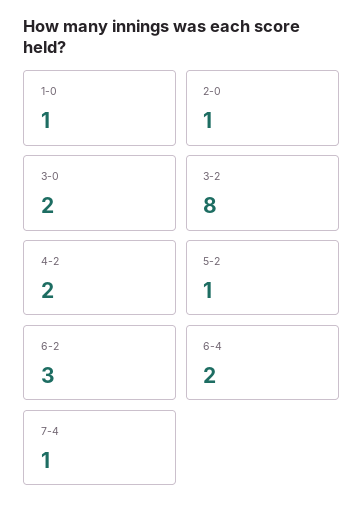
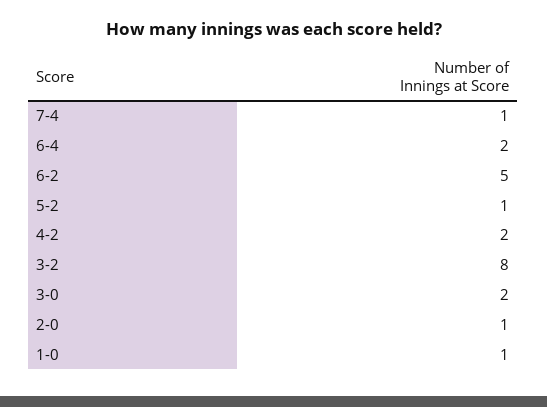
  {
    "1-0": 1,
    "2-0": 1,
    "3-0": 2,
    "3-2": 8,
    "4-2": 2,
    "5-2": 1,
-   "6-2": 3,
+   "6-2": 5,
    "6-4": 2,
    "7-4": 1
  }

